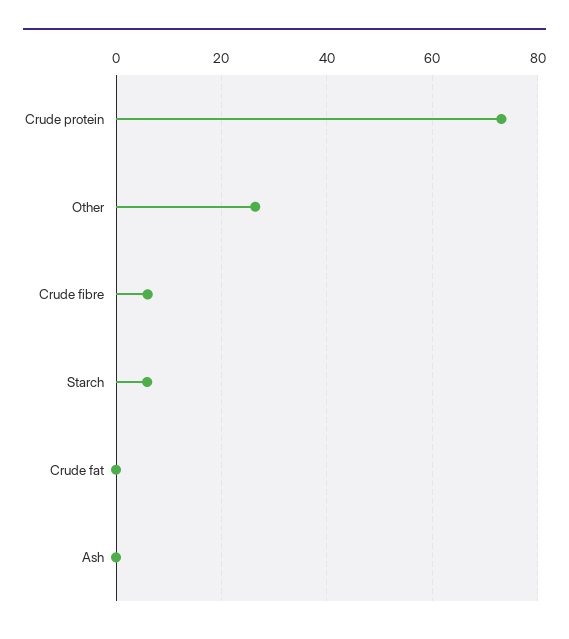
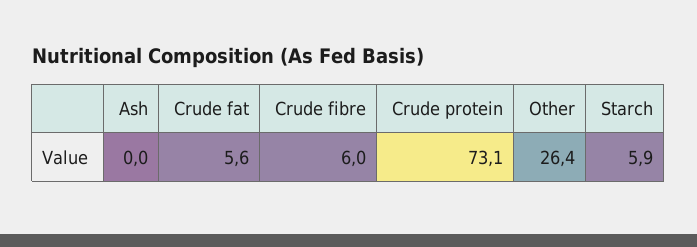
  {
    "Crude protein": 73.1,
    "Other": 26.4,
    "Crude fibre": 6,
    "Starch": 5.9,
-   "Crude fat": 0,
+   "Crude fat": 5.6,
    "Ash": 0
  }

